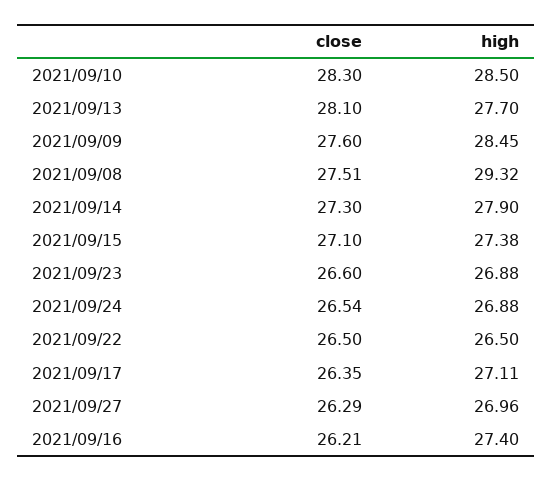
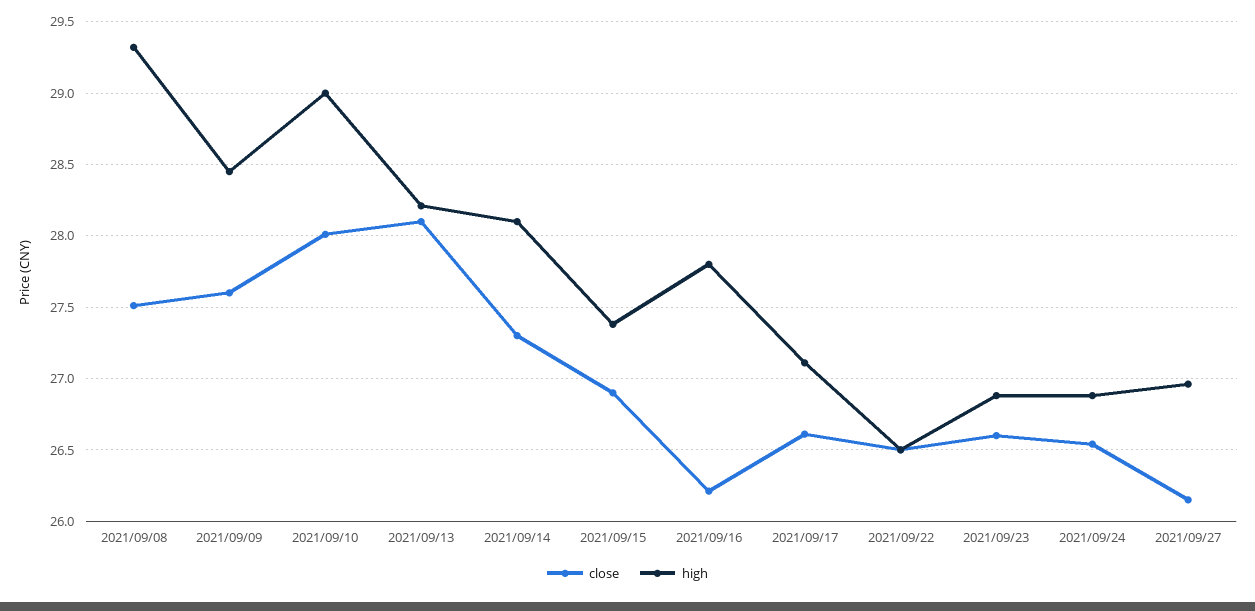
  {
    "close": {
-     "2021/09/10": 28.3,
+     "2021/09/10": 28,
      "2021/09/13": 28.1,
      "2021/09/09": 27.6,
      "2021/09/08": 27.51,
      "2021/09/14": 27.3,
-     "2021/09/15": 27.1,
+     "2021/09/15": 26.9,
      "2021/09/23": 26.6,
      "2021/09/24": 26.54,
      "2021/09/22": 26.5,
-     "2021/09/17": 26.35,
+     "2021/09/17": 26.6,
-     "2021/09/27": 26.29,
+     "2021/09/27": 26.15,
      "2021/09/16": 26.21
    },
    "high": {
-     "2021/09/10": 28.5,
+     "2021/09/10": 29,
-     "2021/09/13": 27.7,
+     "2021/09/13": 28.2,
      "2021/09/09": 28.45,
      "2021/09/08": 29.32,
-     "2021/09/14": 27.9,
+     "2021/09/14": 28.1,
      "2021/09/15": 27.38,
      "2021/09/23": 26.88,
      "2021/09/24": 26.88,
      "2021/09/22": 26.5,
      "2021/09/17": 27.11,
      "2021/09/27": 26.96,
-     "2021/09/16": 27.4
+     "2021/09/16": 27.8
    }
  }

